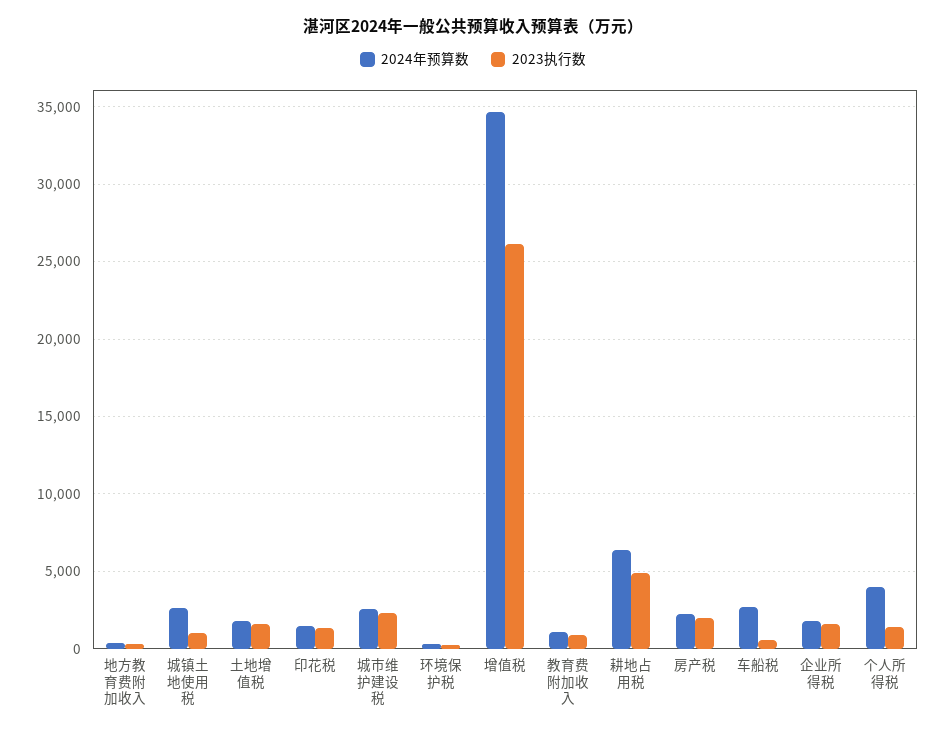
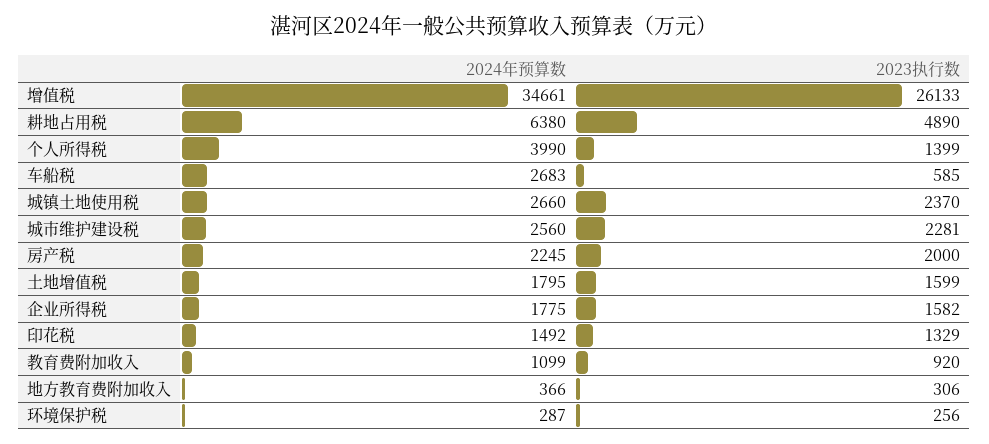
  {
    "2024年预算数": {
      "地方教育费附加收入": 366,
      "城镇土地使用税": 2660,
      "土地增值税": 1795,
      "印花税": 1492,
      "城市维护建设税": 2560,
      "环境保护税": 287,
      "增值税": 34661,
      "教育费附加收入": 1099,
      "耕地占用税": 6380,
      "房产税": 2245,
      "车船税": 2683,
      "企业所得税": 1775,
      "个人所得税": 3990
    },
    "2023执行数": {
      "地方教育费附加收入": 306,
-     "城镇土地使用税": 1000,
+     "城镇土地使用税": 2370,
      "土地增值税": 1599,
      "印花税": 1329,
      "城市维护建设税": 2281,
      "环境保护税": 256,
      "增值税": 26133,
      "教育费附加收入": 920,
      "耕地占用税": 4890,
      "房产税": 2000,
      "车船税": 585,
      "企业所得税": 1582,
      "个人所得税": 1399
    }
  }

